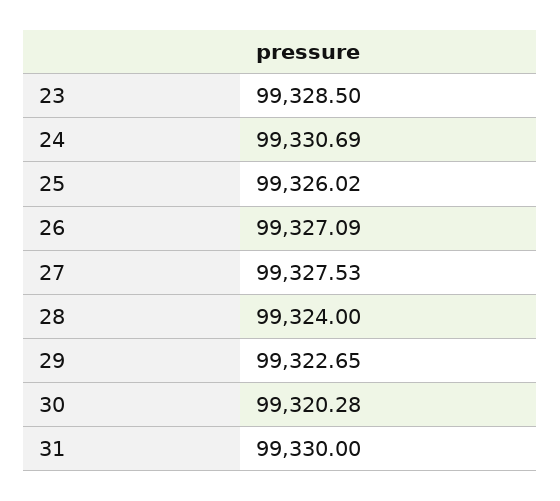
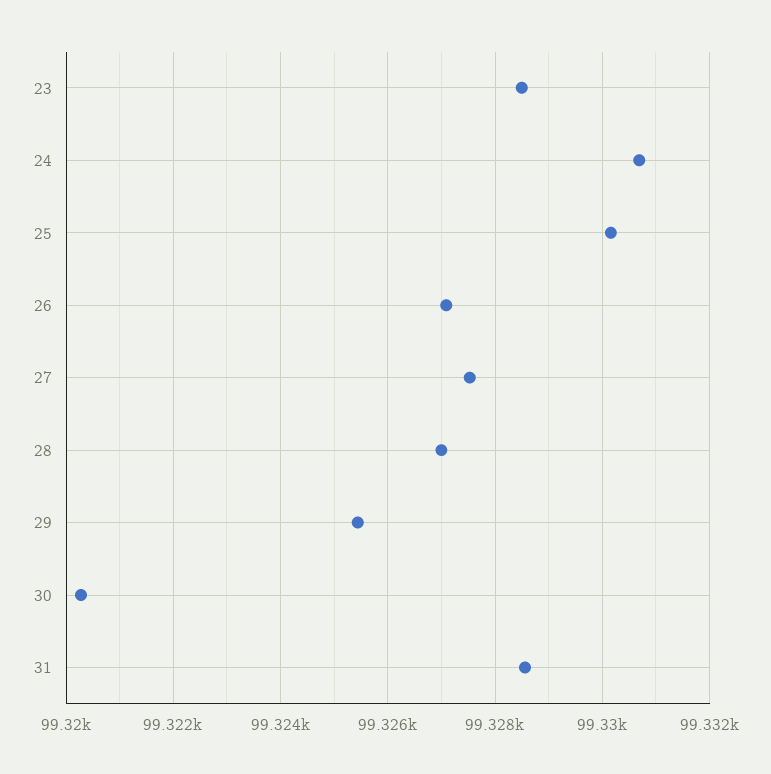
  {
    "23": 99328.5,
    "24": 99330.69,
-   "25": 99326.02,
+   "25": 99330.2,
    "26": 99327.09,
    "27": 99327.53,
-   "28": 99324,
+   "28": 99327,
-   "29": 99322.65,
+   "29": 99325.4,
    "30": 99320.28,
-   "31": 99330
+   "31": 99328.6
  }

